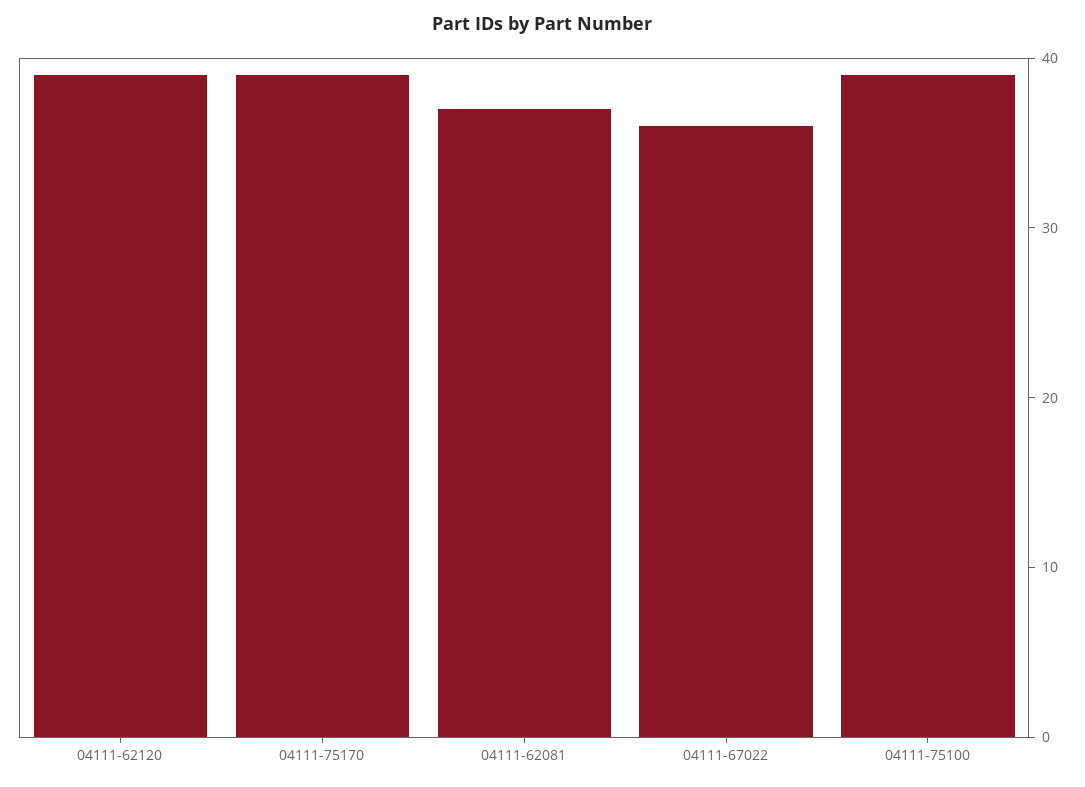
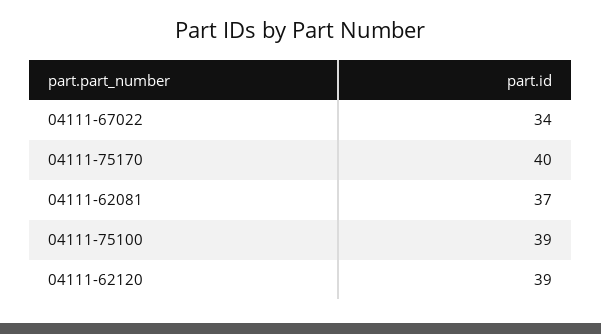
  {
    "04111-62120": 39,
-   "04111-75170": 39,
+   "04111-75170": 40,
    "04111-62081": 37,
-   "04111-67022": 36,
+   "04111-67022": 34,
    "04111-75100": 39
  }

